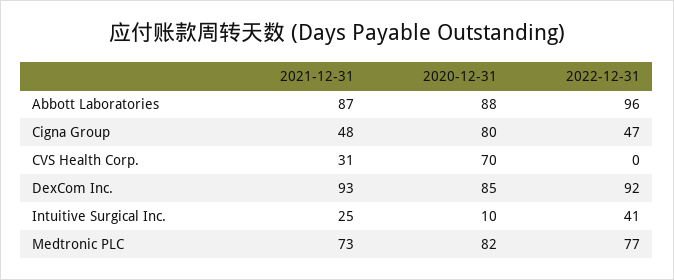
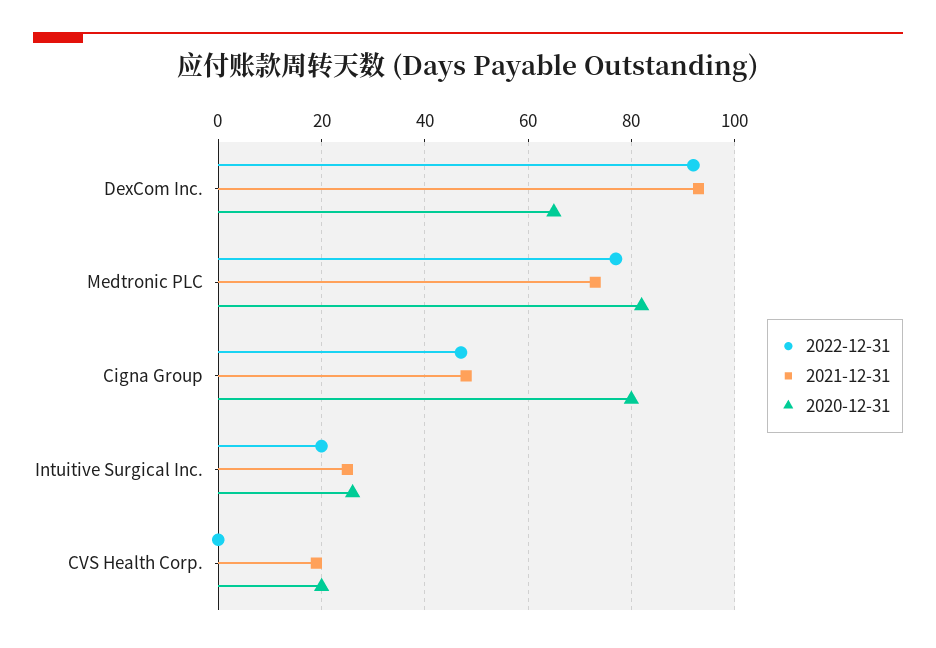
  {
    "2021-12-31": {
-     "Abbott Laboratories": 87,
      "Cigna Group": 48,
-     "CVS Health Corp.": 31,
+     "CVS Health Corp.": 20,
      "DexCom Inc.": 93,
      "Intuitive Surgical Inc.": 25,
      "Medtronic PLC": 73
    },
    "2020-12-31": {
-     "Abbott Laboratories": 88,
      "Cigna Group": 80,
-     "CVS Health Corp.": 70,
+     "CVS Health Corp.": 20,
-     "DexCom Inc.": 85,
+     "DexCom Inc.": 65,
-     "Intuitive Surgical Inc.": 10,
+     "Intuitive Surgical Inc.": 25,
      "Medtronic PLC": 82
    },
    "2022-12-31": {
-     "Abbott Laboratories": 96,
      "Cigna Group": 47,
      "CVS Health Corp.": 0,
      "DexCom Inc.": 92,
-     "Intuitive Surgical Inc.": 41,
+     "Intuitive Surgical Inc.": 20,
      "Medtronic PLC": 77
    }
  }

